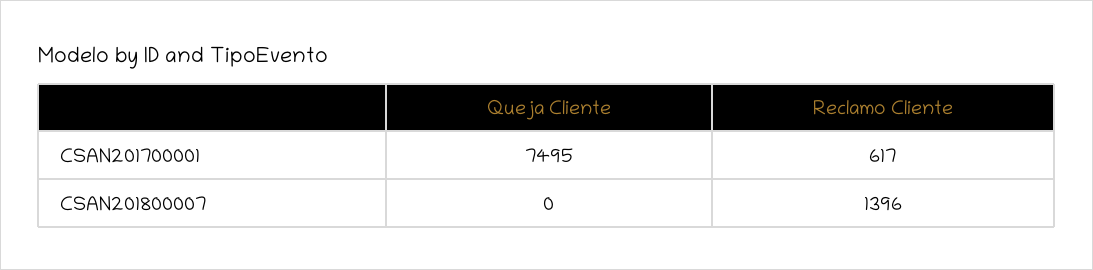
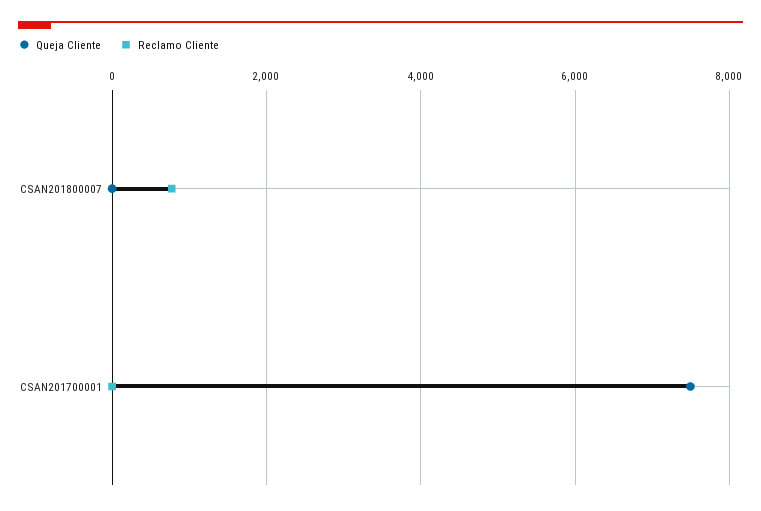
  {
    "Queja Cliente": {
      "CSAN201700001": 7495,
      "CSAN201800007": 0
    },
    "Reclamo Cliente": {
-     "CSAN201700001": 617,
+     "CSAN201700001": 0,
-     "CSAN201800007": 1396
+     "CSAN201800007": 800
    }
  }

